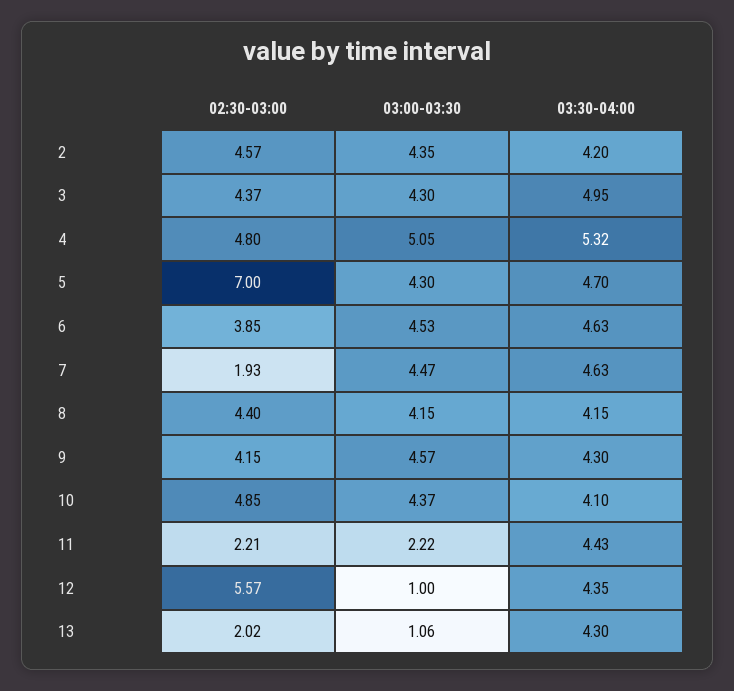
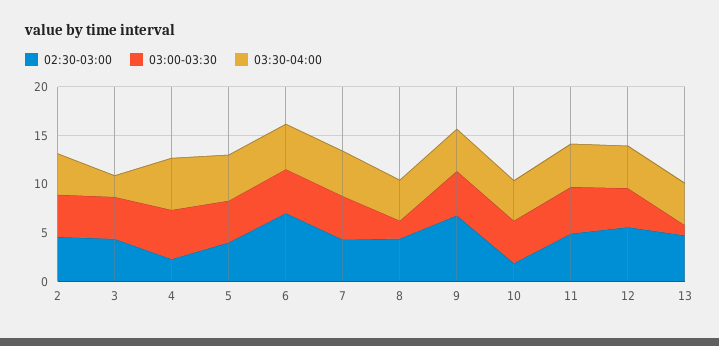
  {
    "02:30-03:00": {
      "2": 4.57,
      "3": 4.37,
-     "4": 4.8,
+     "4": 2,
-     "5": 7,
+     "5": 4,
-     "6": 3.85,
+     "6": 7,
-     "7": 1.93,
+     "7": 4,
      "8": 4.4,
-     "9": 4.15,
+     "9": 7,
-     "10": 4.85,
+     "10": 2,
-     "11": 2.21,
+     "11": 5,
      "12": 5.57,
-     "13": 2.02
+     "13": 5
    },
    "03:00-03:30": {
      "2": 4.35,
      "3": 4.3,
      "4": 5.05,
      "5": 4.3,
      "6": 4.53,
      "7": 4.47,
-     "8": 4.15,
+     "8": 2,
      "9": 4.57,
      "10": 4.37,
-     "11": 2.22,
+     "11": 5,
-     "12": 1,
+     "12": 4,
      "13": 1.06
    },
    "03:30-04:00": {
      "2": 4.2,
-     "3": 4.95,
+     "3": 2,
      "4": 5.32,
      "5": 4.7,
      "6": 4.63,
      "7": 4.63,
      "8": 4.15,
      "9": 4.3,
      "10": 4.1,
      "11": 4.43,
      "12": 4.35,
      "13": 4.3
    }
  }

